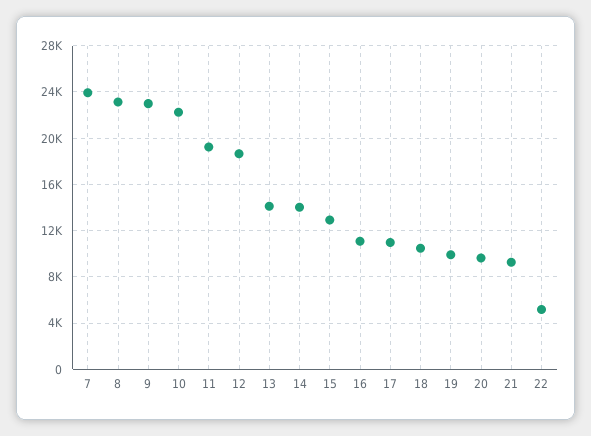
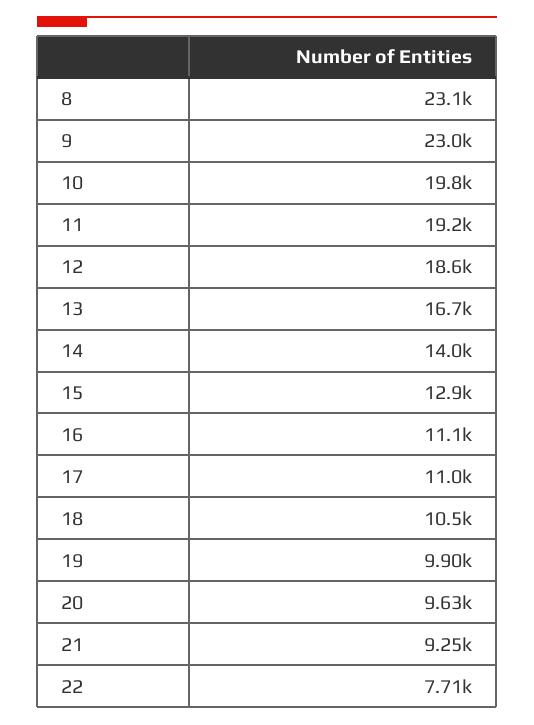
  {
-   "7": 24000,
    "8": 23100,
    "9": 23000,
-   "10": 22000,
+   "10": 19800,
    "11": 19200,
    "12": 18600,
-   "13": 14000,
+   "13": 16700,
    "14": 14000,
    "15": 12900,
    "16": 11100,
    "17": 11000,
    "18": 10500,
    "19": 9900,
    "20": 9630,
    "21": 9250,
-   "22": 5000
+   "22": 7710
  }

